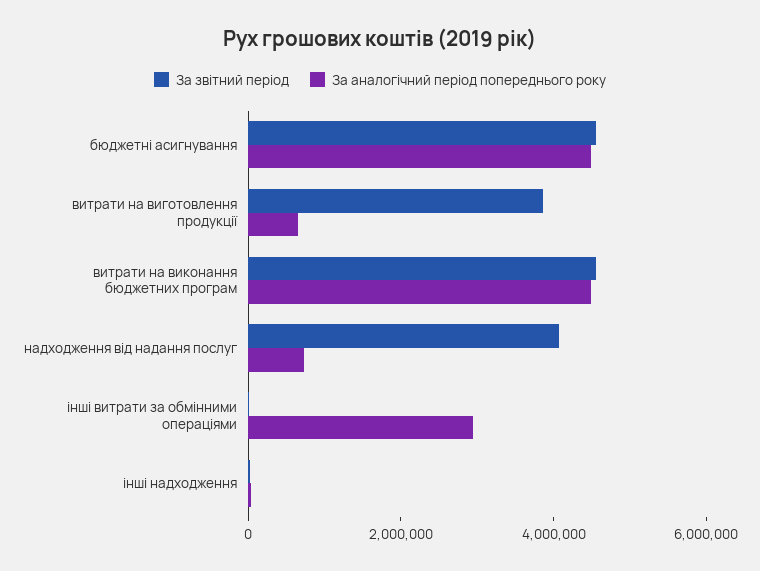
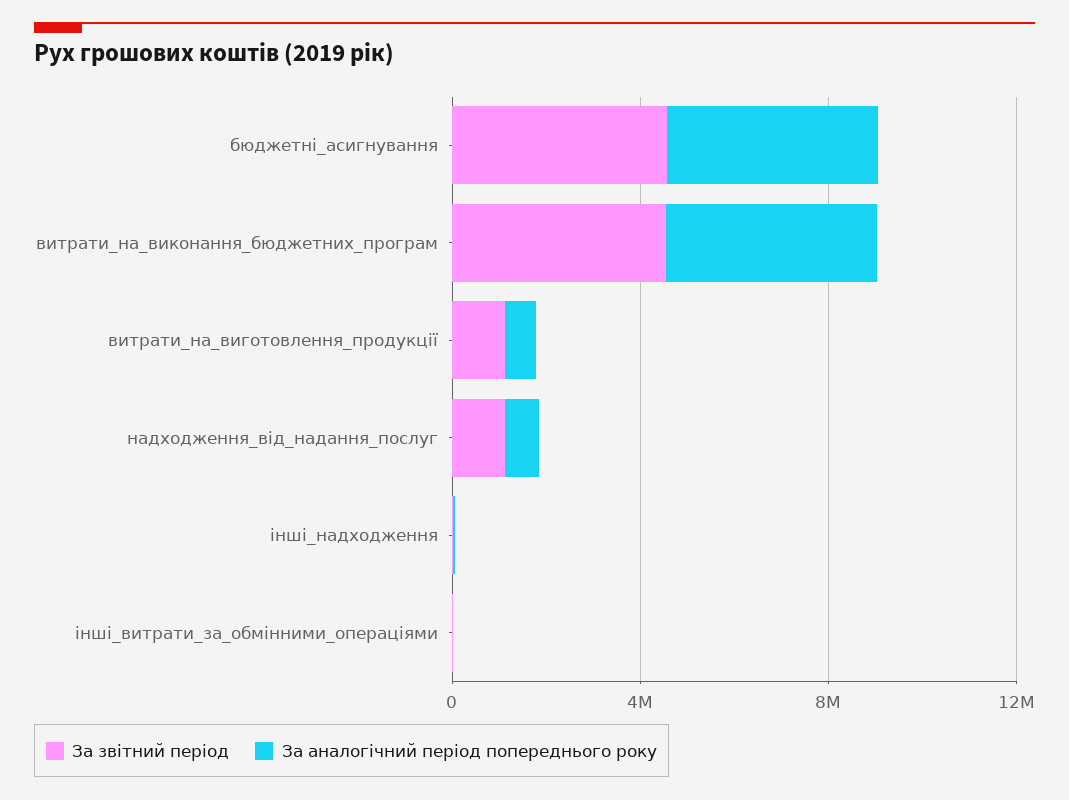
  {
    "За звітний період": {
      "бюджетні асигнування": 4500000,
-     "витрати на виготовлення продукції": 4000000,
+     "витрати на виготовлення продукції": 1000000,
      "витрати на виконання бюджетних програм": 4500000,
-     "надходження від надання послуг": 4000000,
+     "надходження від надання послуг": 1000000,
      "інші витрати за обмінними операціями": 0,
      "інші надходження": 0
    },
    "За аналогічний період попереднього року": {
      "бюджетні асигнування": 4500000,
      "витрати на виготовлення продукції": 500000,
      "витрати на виконання бюджетних програм": 4500000,
      "надходження від надання послуг": 500000,
-     "інші витрати за обмінними операціями": 3000000,
+     "інші витрати за обмінними операціями": 0,
      "інші надходження": 0
    }
  }

